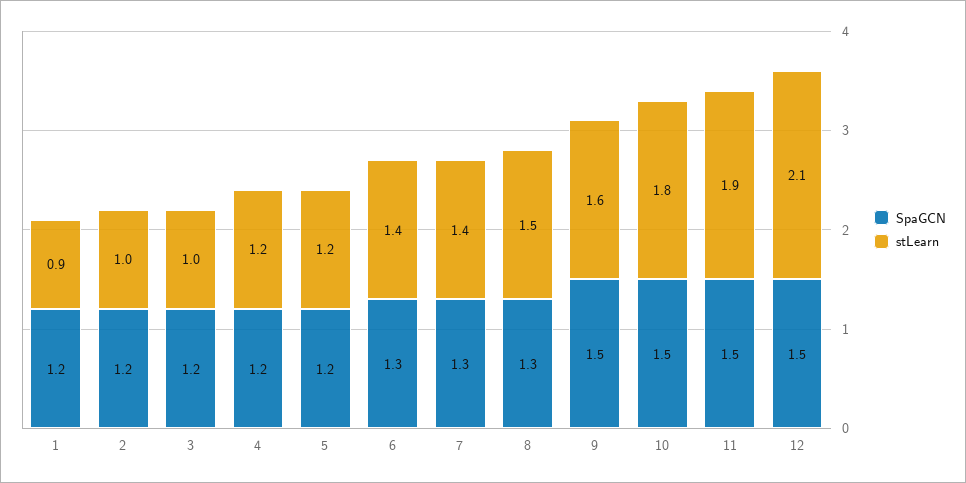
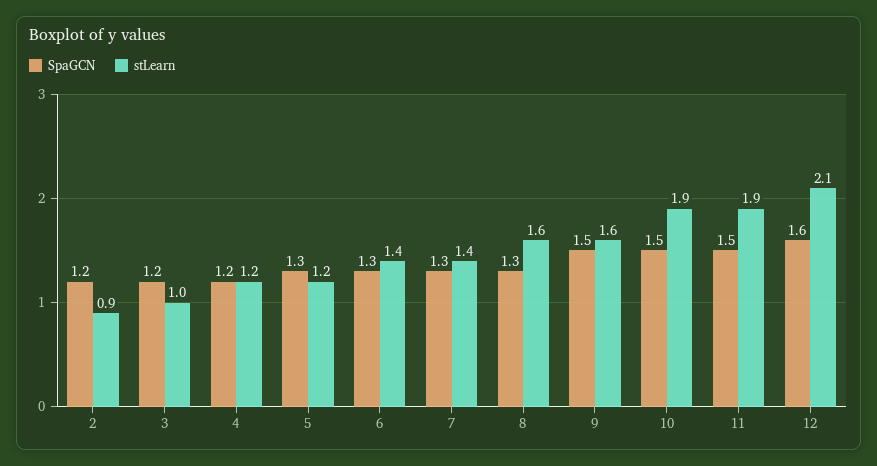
  {
    "SpaGCN": {
-     "1": 1.2,
      "2": 1.2,
      "3": 1.2,
      "4": 1.2,
-     "5": 1.2,
+     "5": 1.3,
      "6": 1.3,
      "7": 1.3,
      "8": 1.3,
      "9": 1.5,
      "10": 1.5,
      "11": 1.5,
-     "12": 1.5
+     "12": 1.6
    },
    "stLearn": {
-     "1": 0.9,
-     "2": 1,
+     "2": 0.9,
      "3": 1,
      "4": 1.2,
      "5": 1.2,
      "6": 1.4,
      "7": 1.4,
-     "8": 1.5,
+     "8": 1.6,
      "9": 1.6,
-     "10": 1.8,
+     "10": 1.9,
      "11": 1.9,
      "12": 2.1
    }
  }

